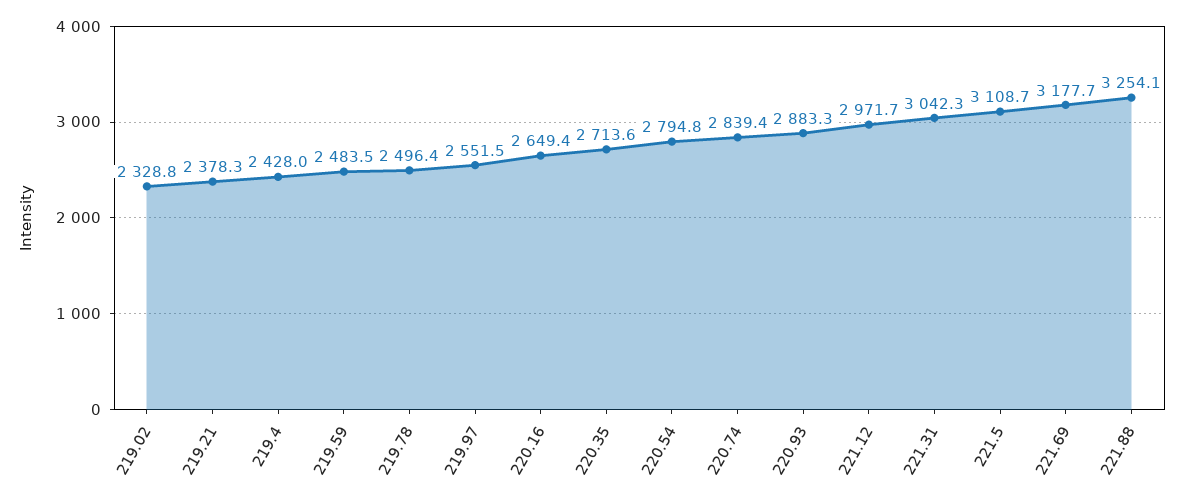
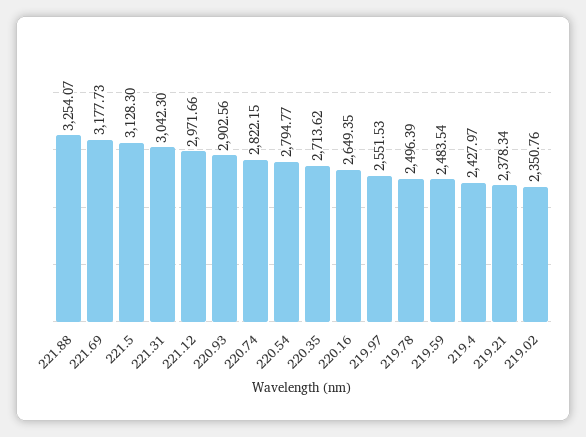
  {
-   "219.02": 2328.8,
+   "219.02": 2350.76,
    "219.21": 2378.34,
    "219.4": 2427.97,
    "219.59": 2483.54,
    "219.78": 2496.39,
    "219.97": 2551.53,
    "220.16": 2649.35,
    "220.35": 2713.62,
    "220.54": 2794.77,
-   "220.74": 2839.4,
+   "220.74": 2822.15,
-   "220.93": 2883.3,
+   "220.93": 2902.56,
    "221.12": 2971.66,
    "221.31": 3042.3,
-   "221.5": 3108.7,
+   "221.5": 3128.3,
    "221.69": 3177.73,
    "221.88": 3254.07
  }

